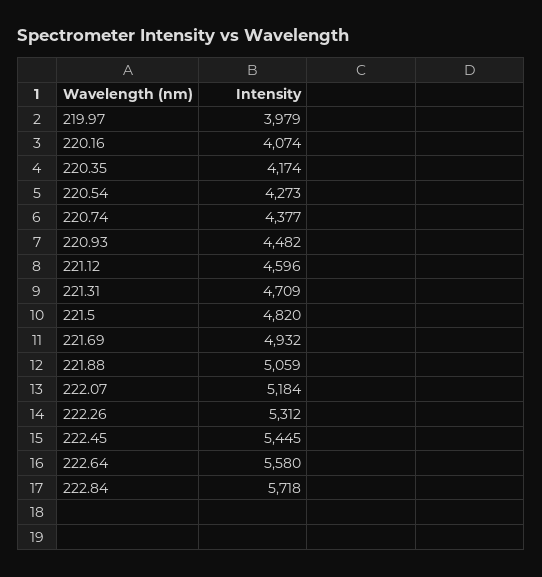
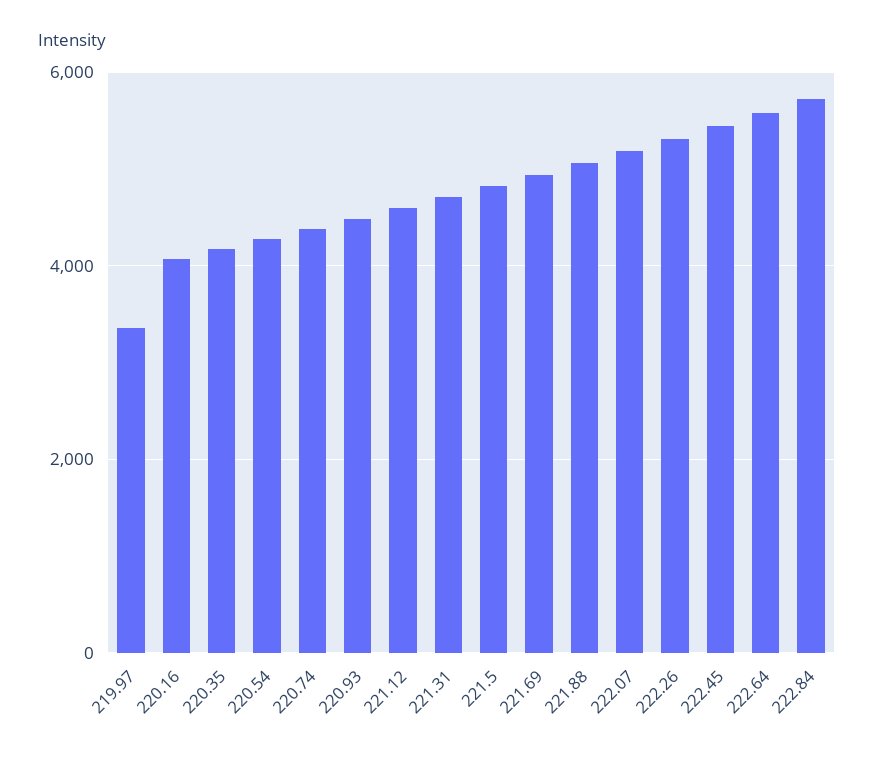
  {
-   "219.97": 3979,
+   "219.97": 3400,
    "220.16": 4074,
    "220.35": 4174,
    "220.54": 4273,
    "220.74": 4377,
    "220.93": 4482,
    "221.12": 4596,
    "221.31": 4709,
    "221.5": 4820,
    "221.69": 4932,
    "221.88": 5059,
    "222.07": 5184,
    "222.26": 5312,
    "222.45": 5445,
    "222.64": 5580,
    "222.84": 5718
  }

